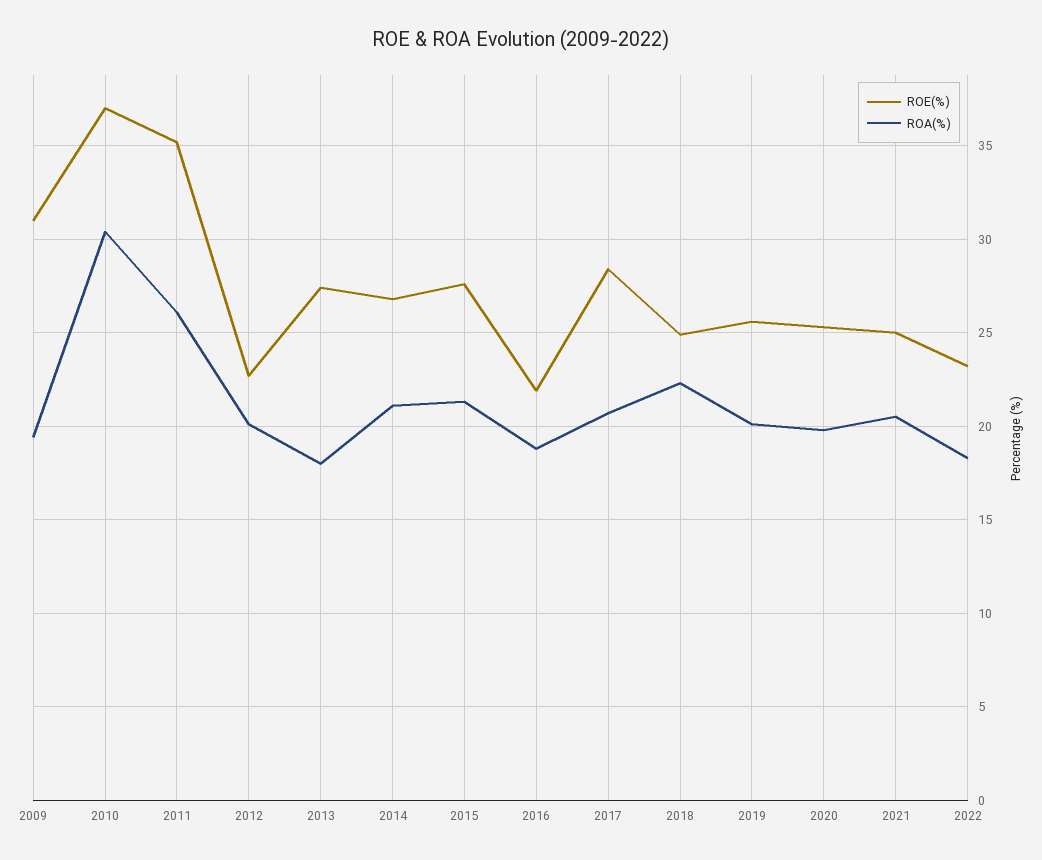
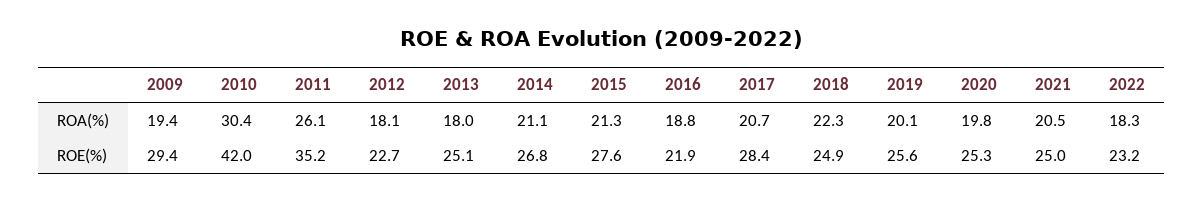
  {
    "ROE(%)": {
-     "2009": 31,
+     "2009": 29.4,
-     "2010": 37,
+     "2010": 42,
      "2011": 35.2,
      "2012": 22.7,
-     "2013": 27.5,
+     "2013": 25.1,
      "2014": 26.8,
      "2015": 27.6,
      "2016": 21.9,
      "2017": 28.4,
      "2018": 24.9,
      "2019": 25.6,
      "2020": 25.3,
      "2021": 25,
      "2022": 23.2
    },
    "ROA(%)": {
      "2009": 19.4,
      "2010": 30.4,
      "2011": 26.1,
-     "2012": 20,
+     "2012": 18.1,
      "2013": 18,
      "2014": 21.1,
      "2015": 21.3,
      "2016": 18.8,
      "2017": 20.7,
      "2018": 22.3,
      "2019": 20.1,
      "2020": 19.8,
      "2021": 20.5,
      "2022": 18.3
    }
  }

